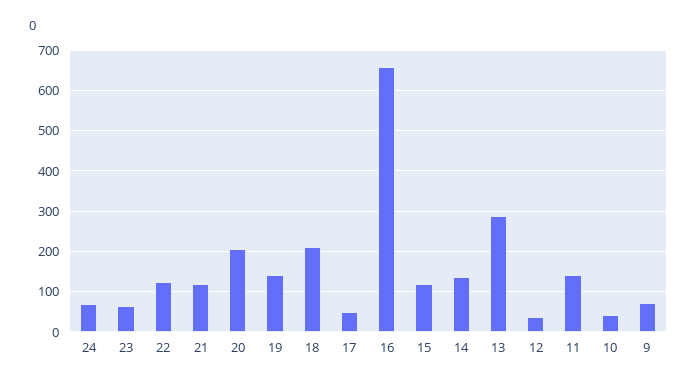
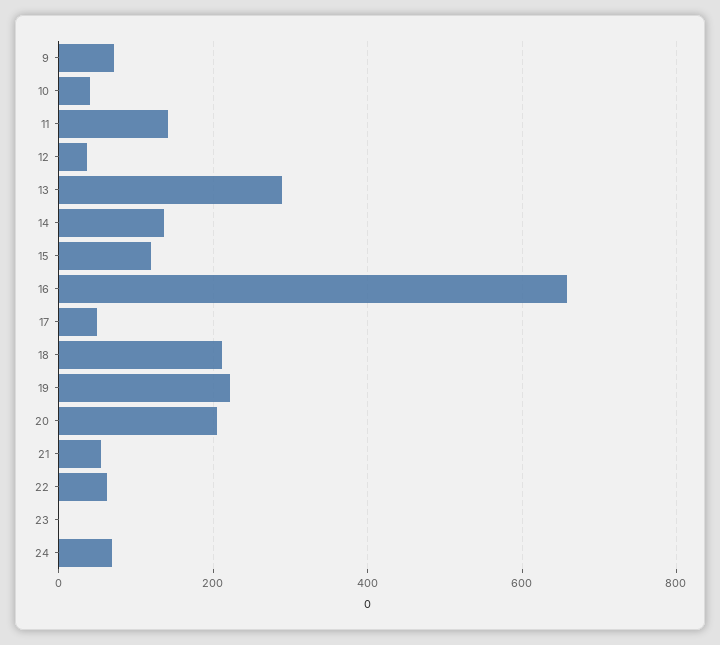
  {
    "24": 60,
-   "23": 60,
+   "23": 0,
-   "22": 120,
+   "22": 60,
-   "21": 120,
+   "21": 60,
    "20": 200,
-   "19": 140,
+   "19": 220,
    "18": 220,
    "17": 40,
    "16": 660,
    "15": 120,
    "14": 140,
    "13": 280,
    "12": 40,
    "11": 140,
    "10": 40,
    "9": 80
  }

